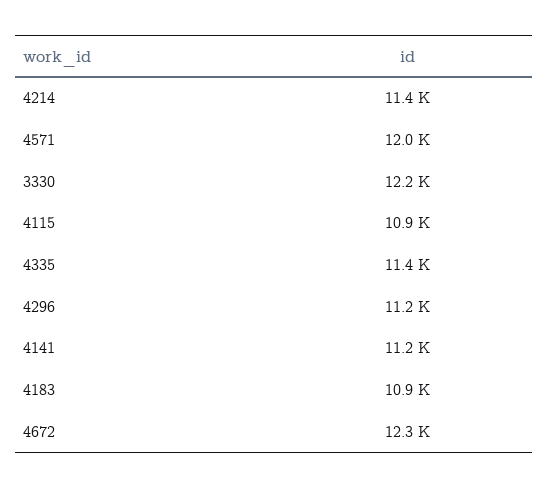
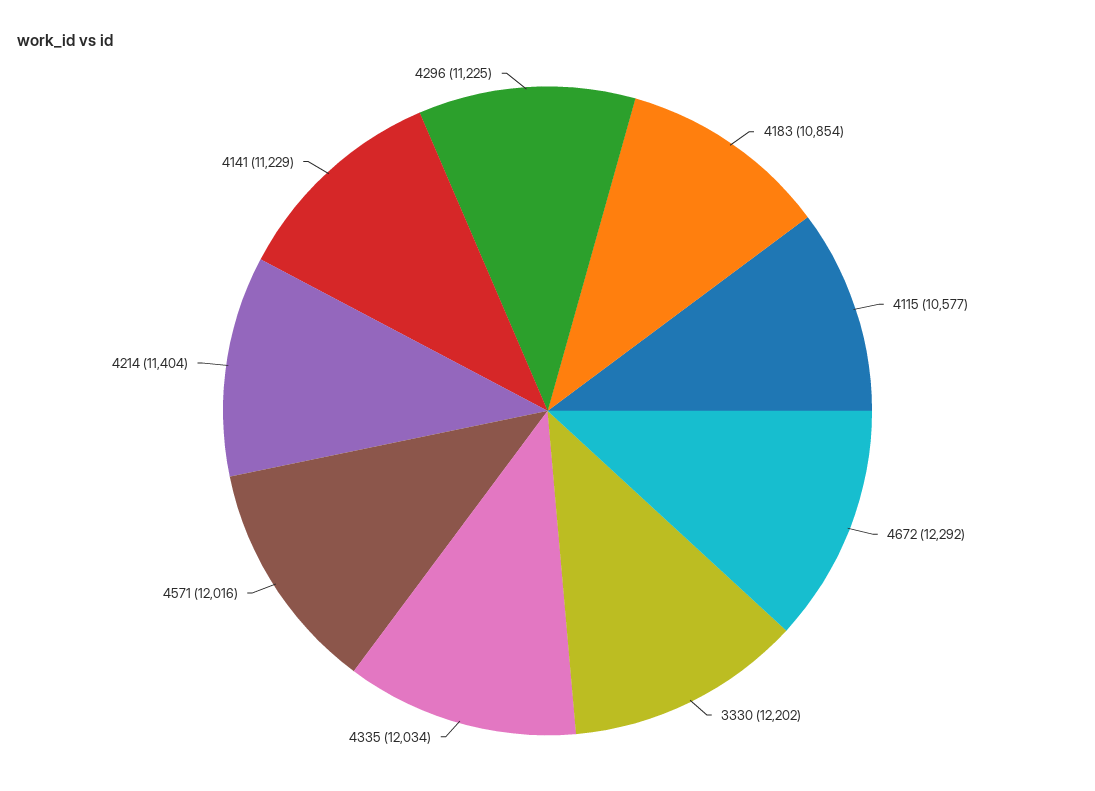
  {
    "4214": 11404,
    "4571": 12016,
    "3330": 12202,
-   "4115": 10900,
+   "4115": 10577,
-   "4335": 11400,
+   "4335": 12034,
    "4296": 11225,
    "4141": 11229,
    "4183": 10854,
    "4672": 12292
  }

